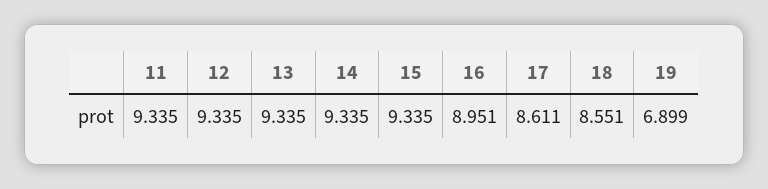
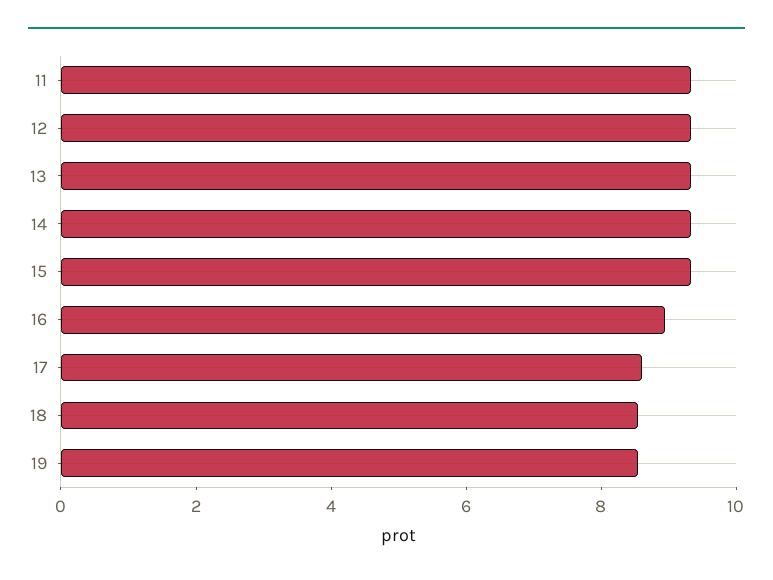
  {
    "11": 9.335,
    "12": 9.335,
    "13": 9.335,
    "14": 9.335,
    "15": 9.335,
    "16": 8.951,
    "17": 8.611,
    "18": 8.551,
-   "19": 6.899
+   "19": 8.5
  }

